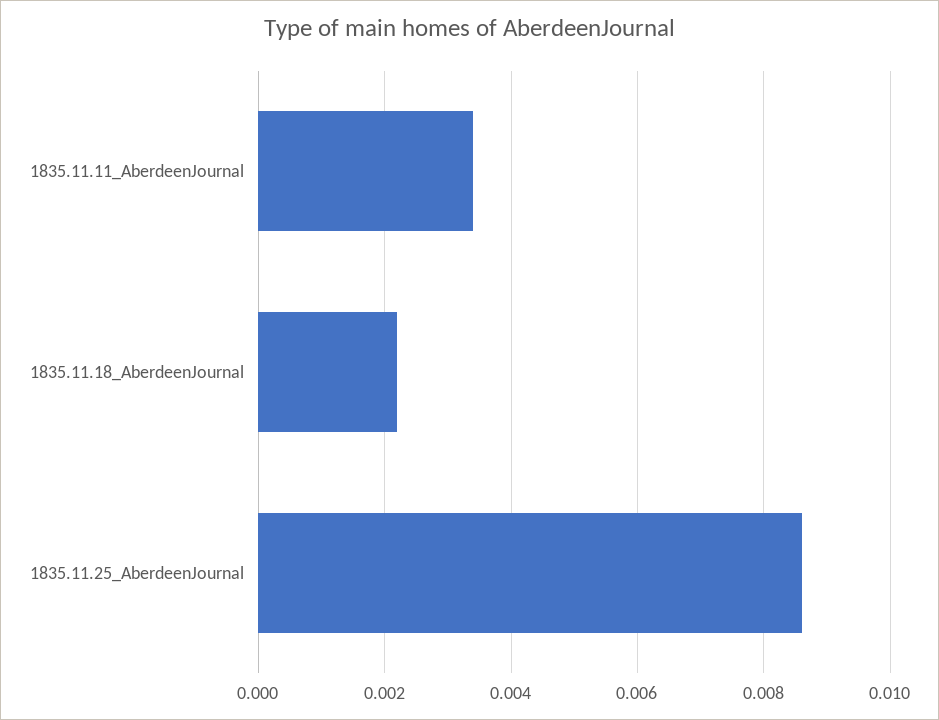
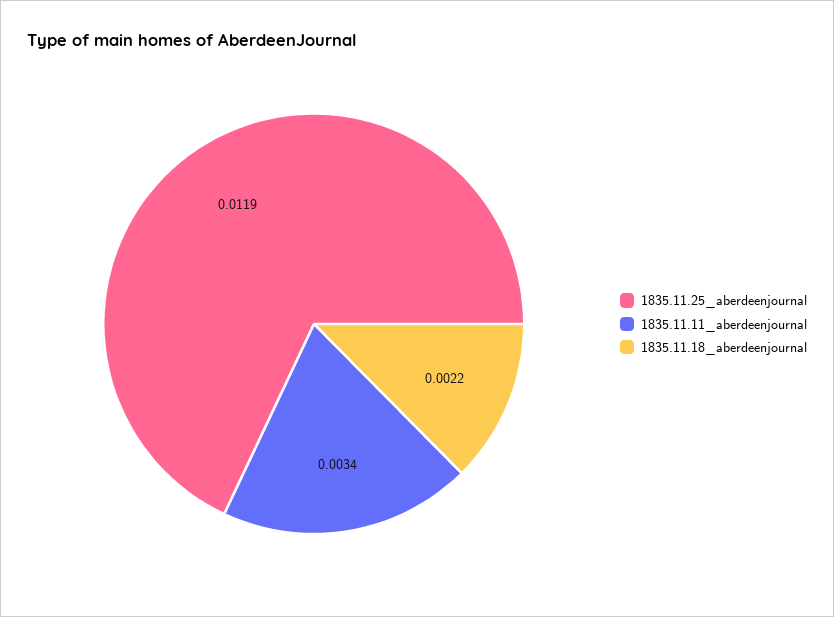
  {
    "1835.11.11_AberdeenJournal": 0.0034,
    "1835.11.18_AberdeenJournal": 0.0022,
-   "1835.11.25_AberdeenJournal": 0.0085
+   "1835.11.25_AberdeenJournal": 0.0119
  }

